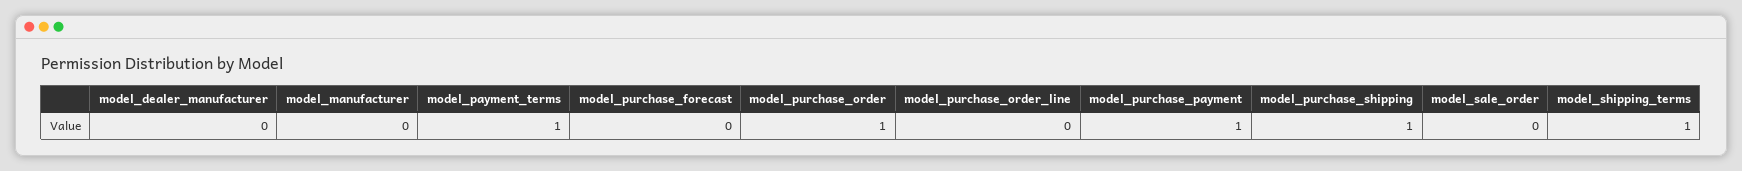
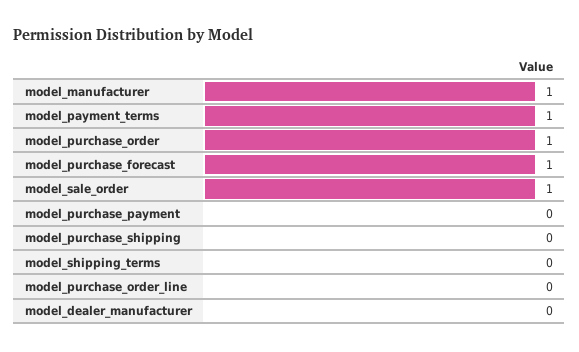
  {
    "model_dealer_manufacturer": 0,
-   "model_manufacturer": 0,
+   "model_manufacturer": 1,
    "model_payment_terms": 1,
-   "model_purchase_forecast": 0,
+   "model_purchase_forecast": 1,
    "model_purchase_order": 1,
    "model_purchase_order_line": 0,
-   "model_purchase_payment": 1,
+   "model_purchase_payment": 0,
-   "model_purchase_shipping": 1,
+   "model_purchase_shipping": 0,
-   "model_sale_order": 0,
+   "model_sale_order": 1,
-   "model_shipping_terms": 1
+   "model_shipping_terms": 0
  }

